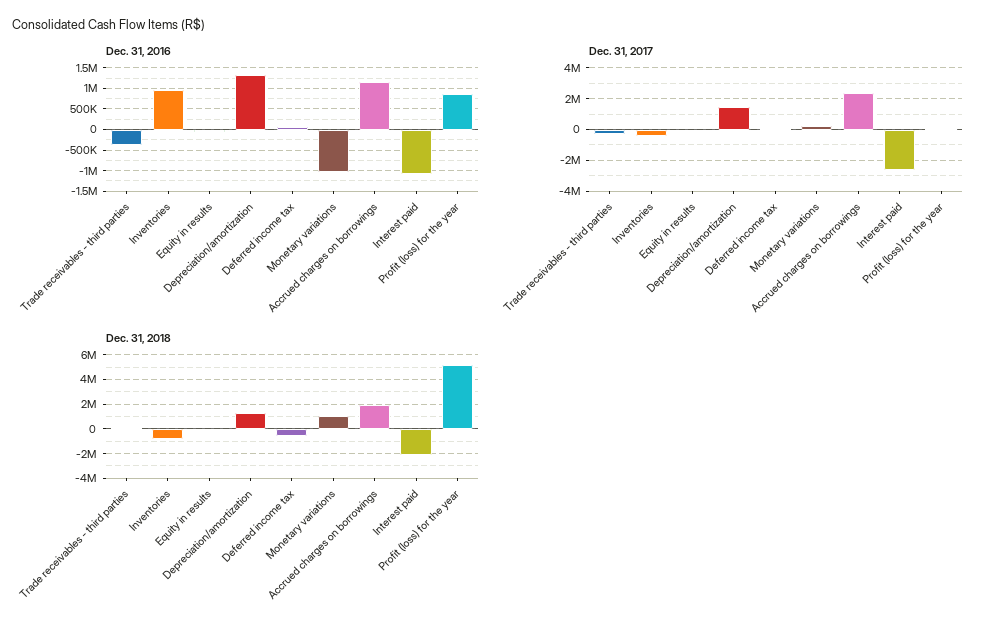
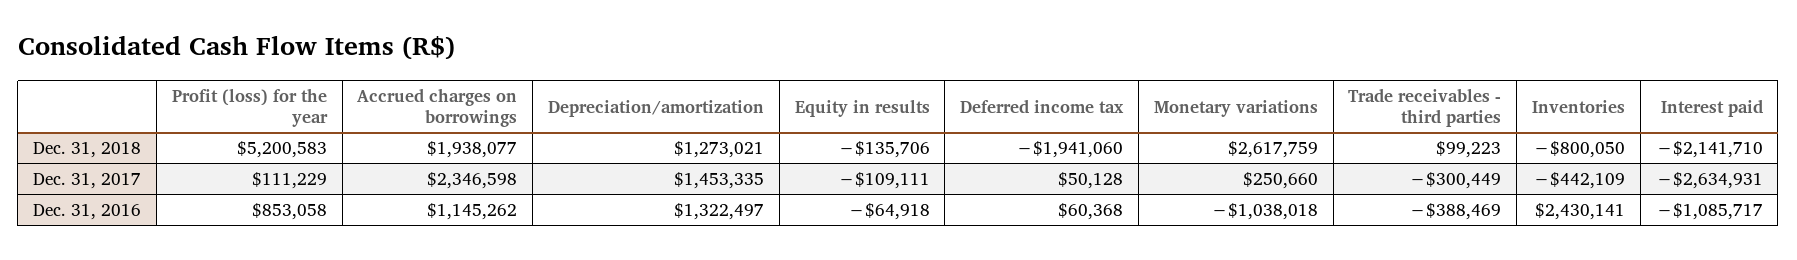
  {
    "Dec. 31, 2016": {
      "Trade receivables - third parties": -388469,
-     "Inventories": 1000000,
+     "Inventories": 2430141,
      "Equity in results": -64918,
      "Depreciation/amortization": 1322497,
      "Deferred income tax": 60368,
      "Monetary variations": -1038018,
      "Accrued charges on borrowings": 1145262,
      "Interest paid": -1085717,
      "Profit (loss) for the year": 853058
    },
    "Dec. 31, 2017": {
      "Trade receivables - third parties": -300449,
      "Inventories": -442109,
      "Equity in results": -109111,
      "Depreciation/amortization": 1453335,
      "Deferred income tax": 50128,
      "Monetary variations": 250660,
      "Accrued charges on borrowings": 2346598,
      "Interest paid": -2634931,
      "Profit (loss) for the year": 111229
    },
    "Dec. 31, 2018": {
      "Trade receivables - third parties": 99223,
      "Inventories": -800050,
      "Equity in results": -135706,
      "Depreciation/amortization": 1273021,
-     "Deferred income tax": -500000,
+     "Deferred income tax": -1941060,
-     "Monetary variations": 1000000,
+     "Monetary variations": 2617759,
      "Accrued charges on borrowings": 1938077,
      "Interest paid": -2141710,
      "Profit (loss) for the year": 5200583
    }
  }

